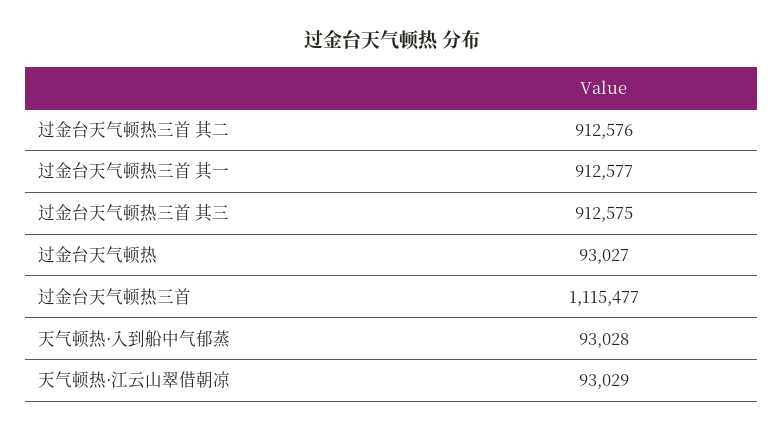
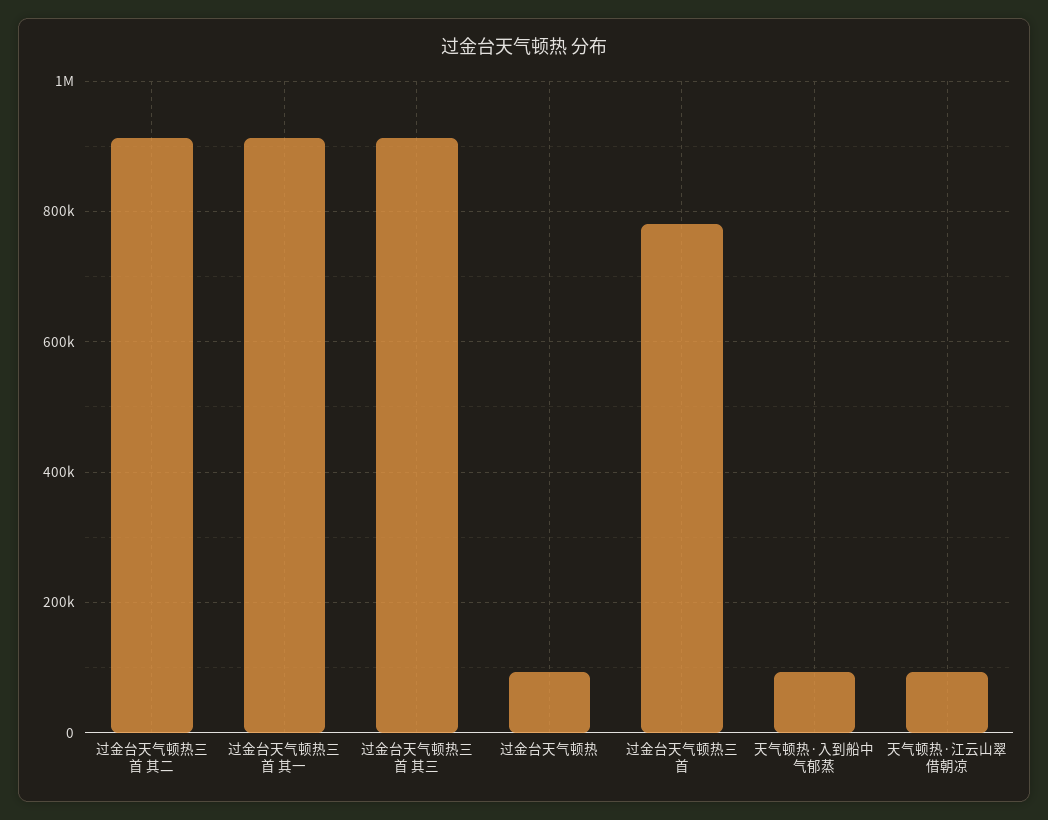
  {
    "过金台天气顿热三首 其二": 912576,
    "过金台天气顿热三首 其一": 912577,
    "过金台天气顿热三首 其三": 912575,
    "过金台天气顿热": 93027,
-   "过金台天气顿热三首": 1115477,
+   "过金台天气顿热三首": 780000,
    "天气顿热·入到船中气郁蒸": 93028,
    "天气顿热·江云山翠借朝凉": 93029
  }

